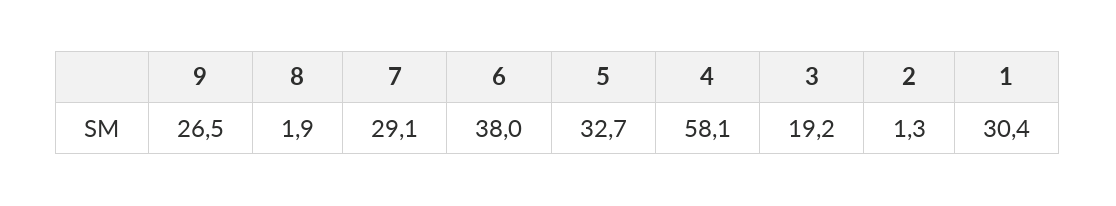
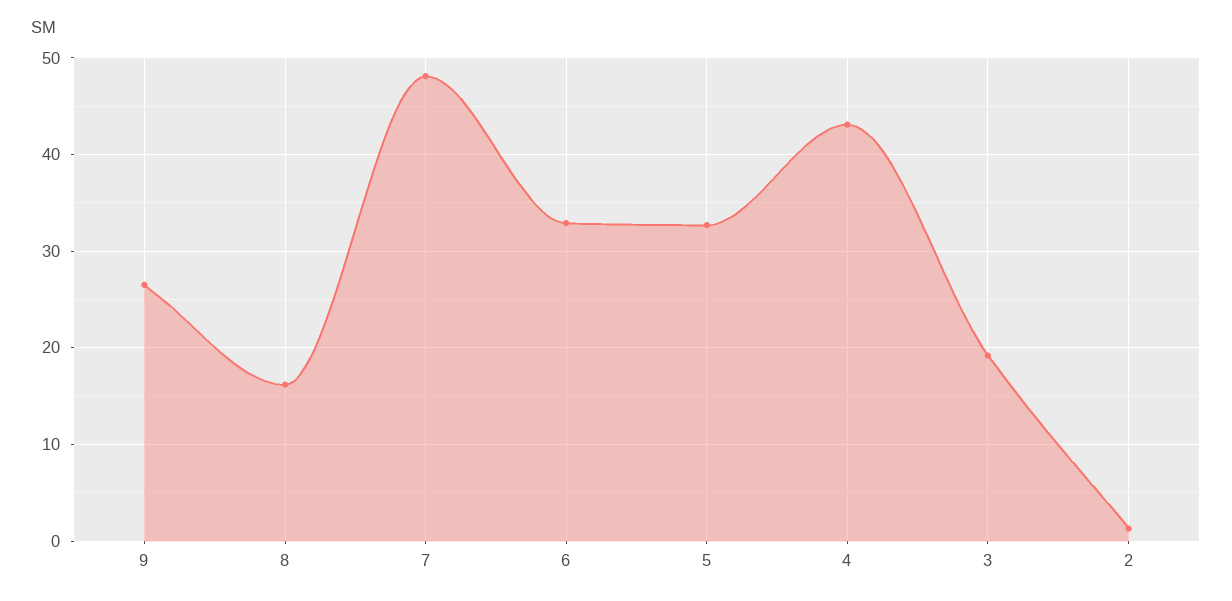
  {
    "9": 26.5,
-   "8": 1.9,
+   "8": 16,
-   "7": 29.1,
+   "7": 48,
-   "6": 38,
+   "6": 33,
    "5": 32.7,
-   "4": 58.1,
+   "4": 43,
    "3": 19.2,
-   "2": 1.3,
+   "2": 1.3
-   "1": 30.4
  }

